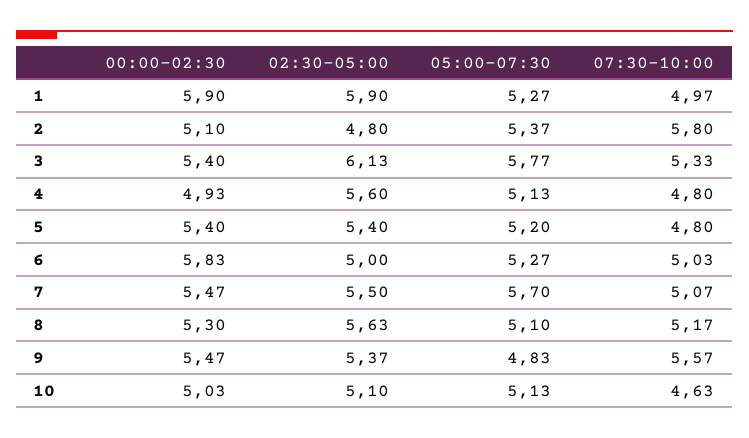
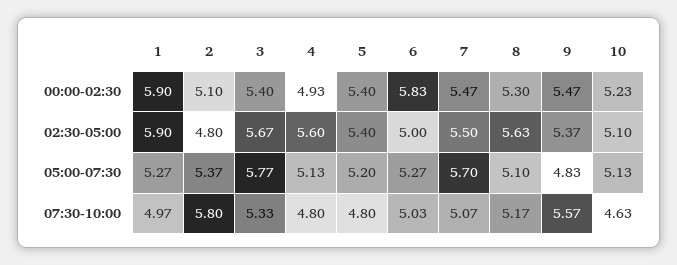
  {
    "00:00-02:30": {
      "1": 5.9,
      "2": 5.1,
      "3": 5.4,
      "4": 4.93,
      "5": 5.4,
      "6": 5.83,
      "7": 5.47,
      "8": 5.3,
      "9": 5.47,
-     "10": 5.03
+     "10": 5.23
    },
    "02:30-05:00": {
      "1": 5.9,
      "2": 4.8,
-     "3": 6.13,
+     "3": 5.67,
      "4": 5.6,
      "5": 5.4,
      "6": 5,
      "7": 5.5,
      "8": 5.63,
      "9": 5.37,
      "10": 5.1
    },
    "05:00-07:30": {
      "1": 5.27,
      "2": 5.37,
      "3": 5.77,
      "4": 5.13,
      "5": 5.2,
      "6": 5.27,
      "7": 5.7,
      "8": 5.1,
      "9": 4.83,
      "10": 5.13
    },
    "07:30-10:00": {
      "1": 4.97,
      "2": 5.8,
      "3": 5.33,
      "4": 4.8,
      "5": 4.8,
      "6": 5.03,
      "7": 5.07,
      "8": 5.17,
      "9": 5.57,
      "10": 4.63
    }
  }

